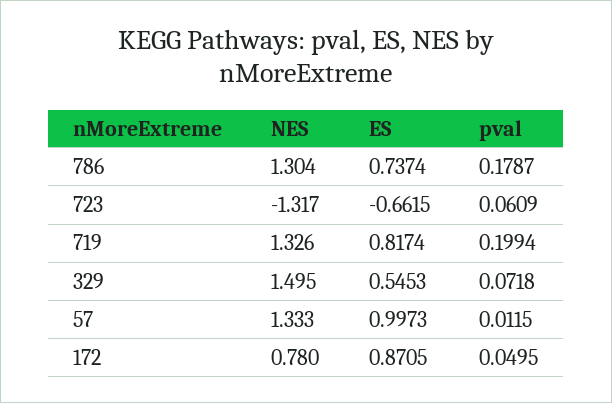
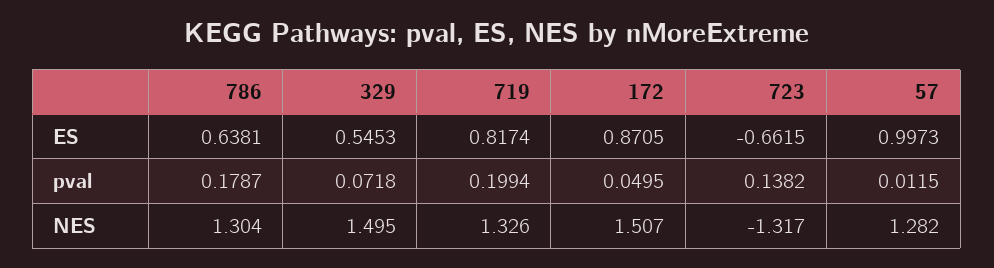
  {
    "NES": {
      "786": 1.304,
      "723": -1.317,
      "719": 1.326,
      "329": 1.495,
-     "57": 1.333,
+     "57": 1.282,
-     "172": 0.78
+     "172": 1.507
    },
    "ES": {
-     "786": 0.7374,
+     "786": 0.6381,
      "723": -0.6615,
      "719": 0.8174,
      "329": 0.5453,
      "57": 0.9973,
      "172": 0.8705
    },
    "pval": {
      "786": 0.1787,
-     "723": 0.0609,
+     "723": 0.1382,
      "719": 0.1994,
      "329": 0.0718,
      "57": 0.0115,
      "172": 0.0495
    }
  }

